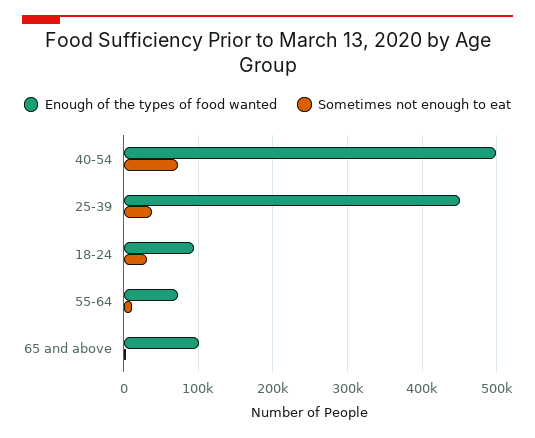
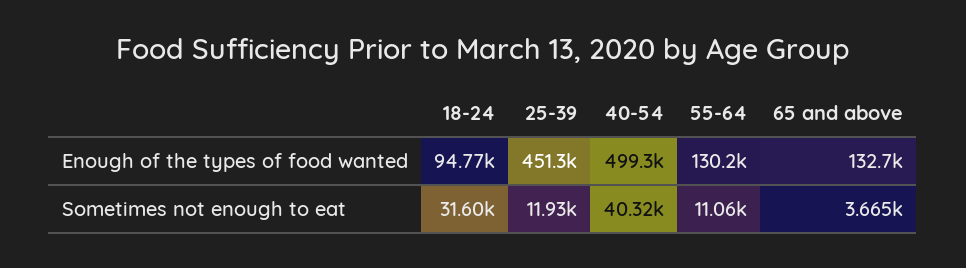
  {
    "Enough of the types of food wanted": {
      "40-54": 499300,
      "25-39": 451300,
      "18-24": 94770,
-     "55-64": 70000,
+     "55-64": 130200,
-     "65 and above": 100000
+     "65 and above": 132700
    },
    "Sometimes not enough to eat": {
-     "40-54": 70000,
+     "40-54": 40320,
-     "25-39": 40000,
+     "25-39": 11930,
      "18-24": 31600,
      "55-64": 11060,
      "65 and above": 3665
    }
  }

